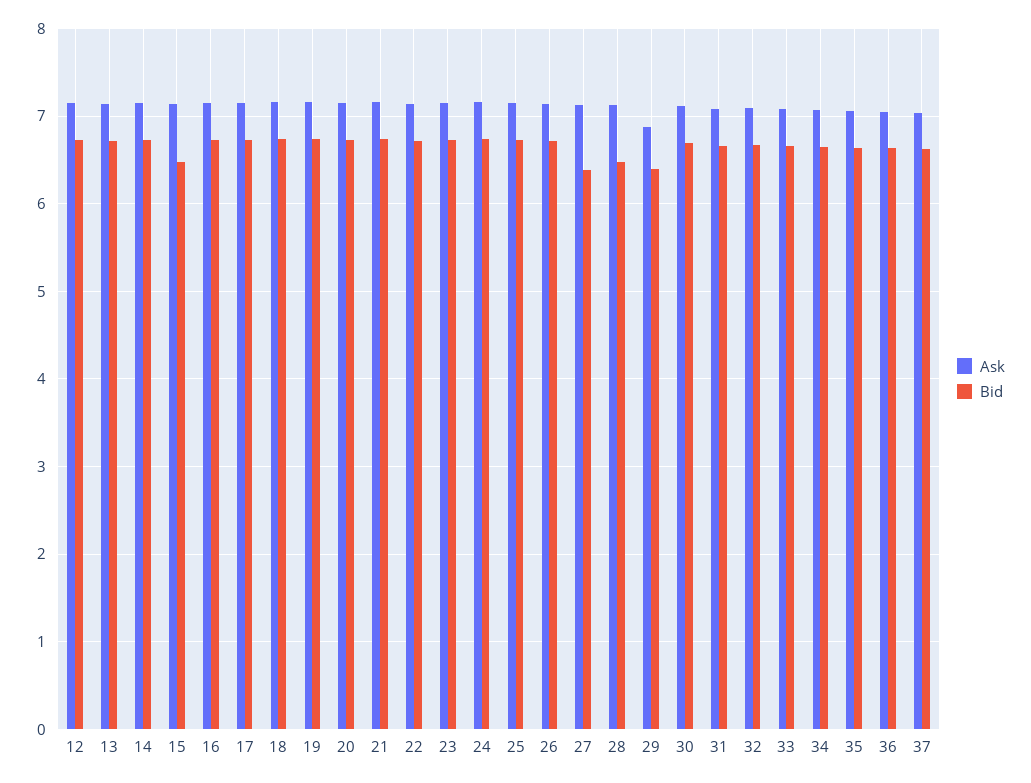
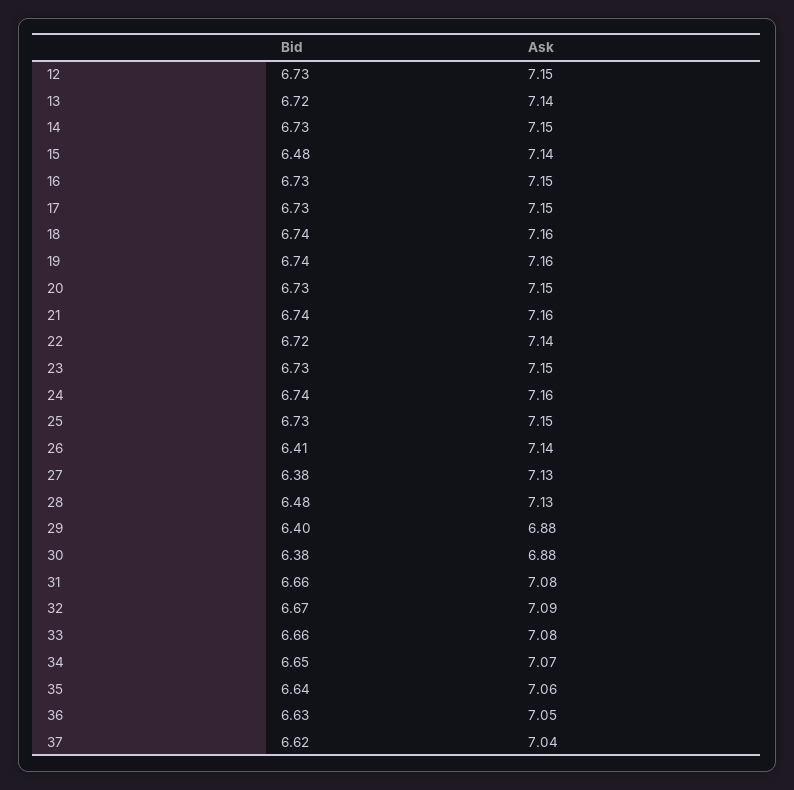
  {
    "Ask": {
      "12": 7.15,
      "13": 7.14,
      "14": 7.15,
      "15": 7.14,
      "16": 7.15,
      "17": 7.15,
      "18": 7.16,
      "19": 7.16,
      "20": 7.15,
      "21": 7.16,
      "22": 7.14,
      "23": 7.15,
      "24": 7.16,
      "25": 7.15,
      "26": 7.14,
      "27": 7.13,
      "28": 7.13,
      "29": 6.88,
-     "30": 7.1,
+     "30": 6.88,
      "31": 7.08,
      "32": 7.09,
      "33": 7.08,
      "34": 7.07,
      "35": 7.06,
      "36": 7.05,
      "37": 7.04
    },
    "Bid": {
      "12": 6.73,
      "13": 6.72,
      "14": 6.73,
      "15": 6.48,
      "16": 6.73,
      "17": 6.73,
      "18": 6.74,
      "19": 6.74,
      "20": 6.73,
      "21": 6.74,
      "22": 6.72,
      "23": 6.73,
      "24": 6.74,
      "25": 6.73,
-     "26": 6.7,
+     "26": 6.41,
      "27": 6.38,
      "28": 6.48,
      "29": 6.4,
-     "30": 6.7,
+     "30": 6.38,
      "31": 6.66,
      "32": 6.67,
      "33": 6.66,
      "34": 6.65,
      "35": 6.64,
      "36": 6.63,
      "37": 6.62
    }
  }

